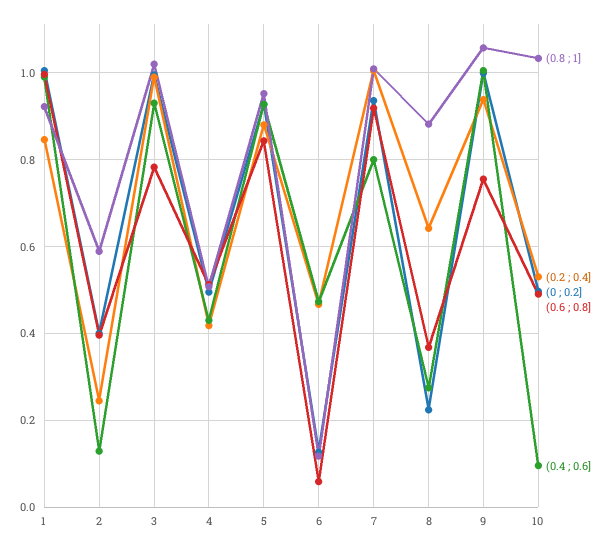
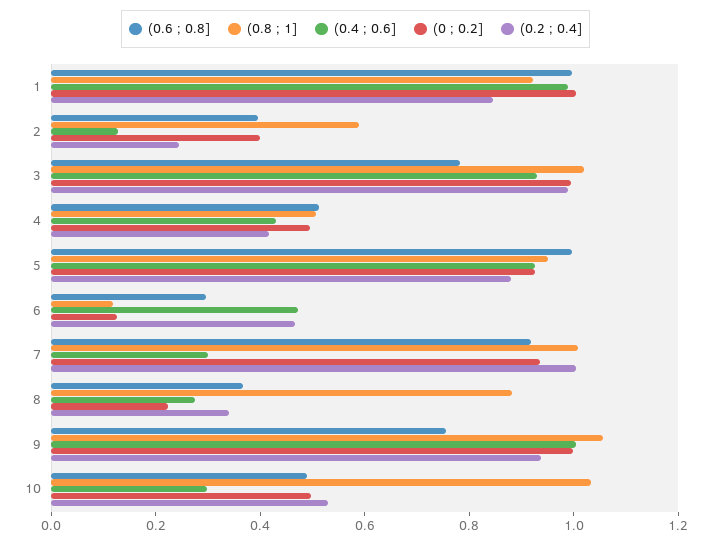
  {
    "(0.8 ; 1]": {
      "1": 0.92,
      "2": 0.58,
      "3": 1.02,
      "4": 0.5,
      "5": 0.96,
      "6": 0.12,
      "7": 1,
      "8": 0.88,
      "9": 1.06,
      "10": 1.04
    },
    "(0.2 ; 0.4]": {
      "1": 0.84,
      "2": 0.24,
      "3": 1,
      "4": 0.42,
      "5": 0.88,
      "6": 0.46,
      "7": 1,
-     "8": 0.64,
+     "8": 0.35,
      "9": 0.94,
      "10": 0.54
    },
    "(0 ; 0.2]": {
      "1": 1,
      "2": 0.4,
      "3": 1,
      "4": 0.5,
      "5": 0.92,
      "6": 0.12,
      "7": 0.94,
      "8": 0.22,
      "9": 1,
      "10": 0.5
    },
    "(0.6 ; 0.8]": {
      "1": 1,
      "2": 0.4,
      "3": 0.78,
      "4": 0.52,
-     "5": 0.84,
+     "5": 1,
-     "6": 0.06,
+     "6": 0.3,
      "7": 0.92,
      "8": 0.36,
      "9": 0.76,
      "10": 0.5
    },
    "(0.4 ; 0.6]": {
      "1": 1,
      "2": 0.12,
      "3": 0.94,
      "4": 0.44,
      "5": 0.92,
      "6": 0.48,
-     "7": 0.8,
+     "7": 0.3,
      "8": 0.28,
      "9": 1,
-     "10": 0.1
+     "10": 0.3
    }
  }

